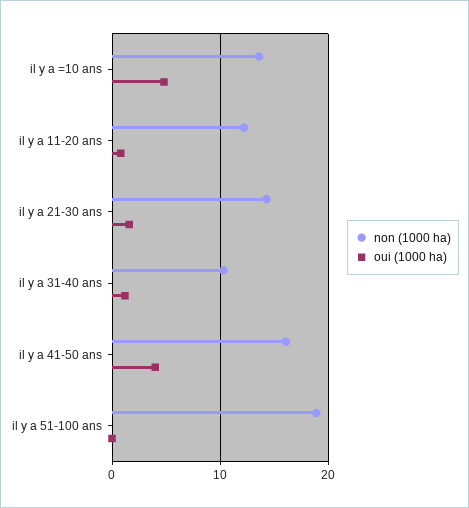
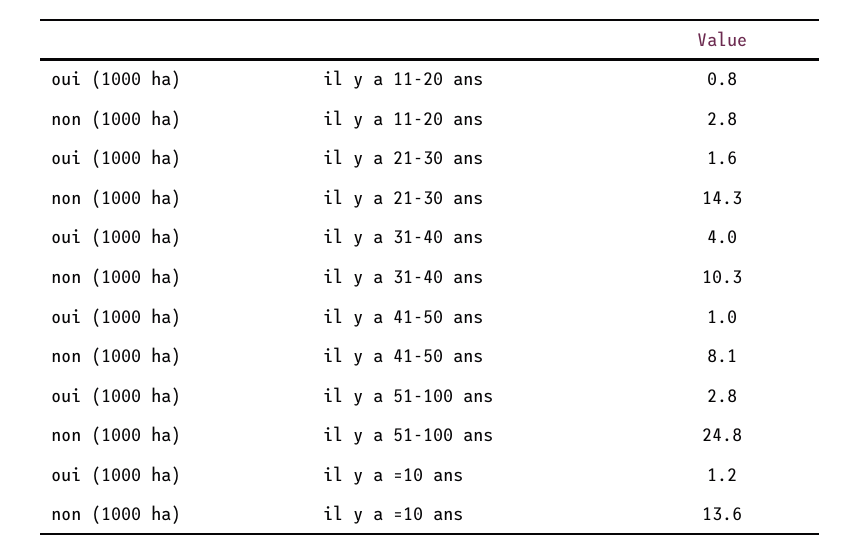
  {
    "non (1000 ha)": {
      "il y a =10 ans": 13.6,
-     "il y a 11-20 ans": 12,
+     "il y a 11-20 ans": 2.8,
      "il y a 21-30 ans": 14.3,
      "il y a 31-40 ans": 10.3,
-     "il y a 41-50 ans": 16,
+     "il y a 41-50 ans": 8.1,
-     "il y a 51-100 ans": 19
+     "il y a 51-100 ans": 24.8
    },
    "oui (1000 ha)": {
-     "il y a =10 ans": 5,
+     "il y a =10 ans": 1.2,
      "il y a 11-20 ans": 0.8,
      "il y a 21-30 ans": 1.6,
-     "il y a 31-40 ans": 1,
+     "il y a 31-40 ans": 4,
-     "il y a 41-50 ans": 4,
+     "il y a 41-50 ans": 1,
-     "il y a 51-100 ans": 0
+     "il y a 51-100 ans": 2.8
    }
  }

